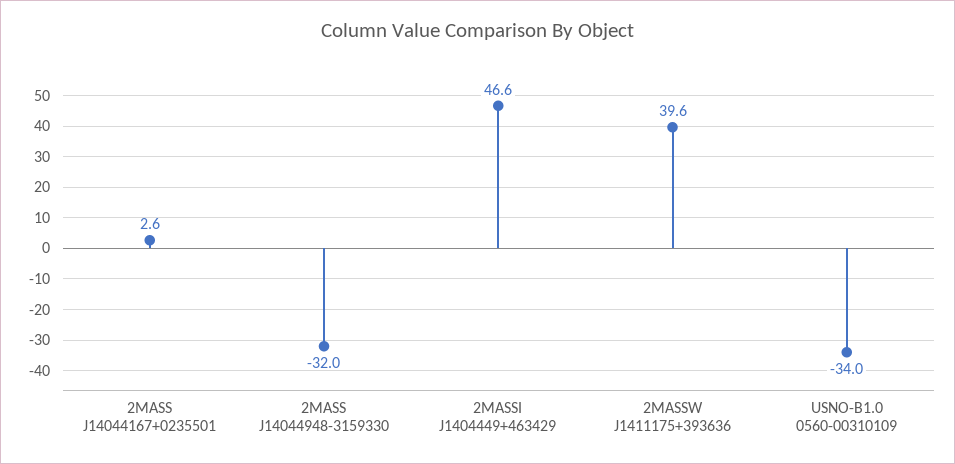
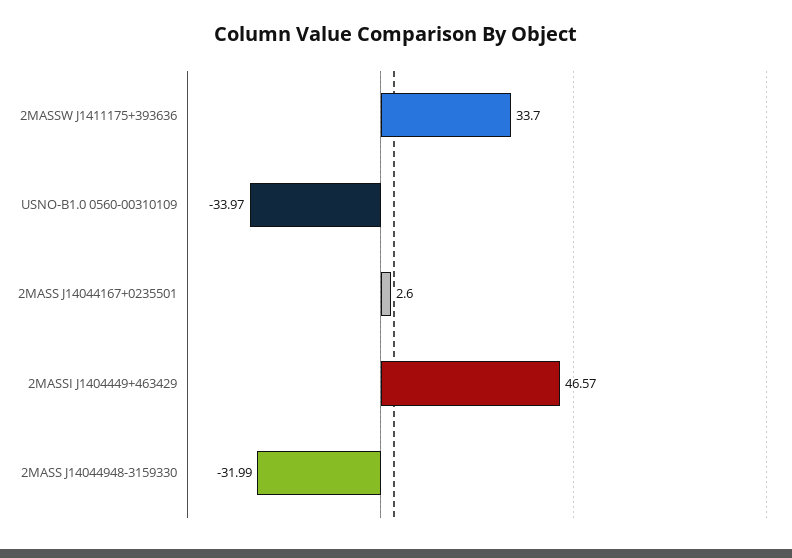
  {
    "2MASS J14044167+0235501": 2.6,
    "2MASS J14044948-3159330": -31.99,
    "2MASSI J1404449+463429": 46.57,
-   "2MASSW J1411175+393636": 39.6,
+   "2MASSW J1411175+393636": 33.7,
    "USNO-B1.0 0560-00310109": -33.97
  }

